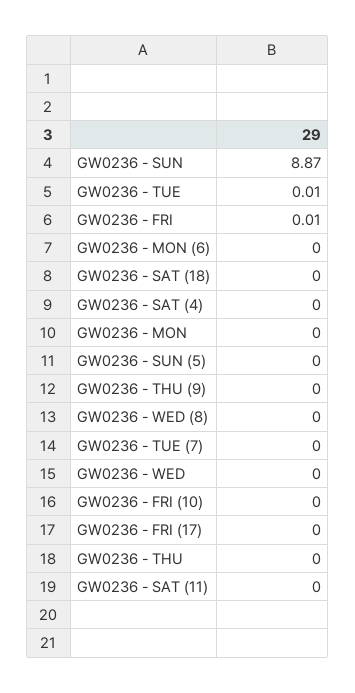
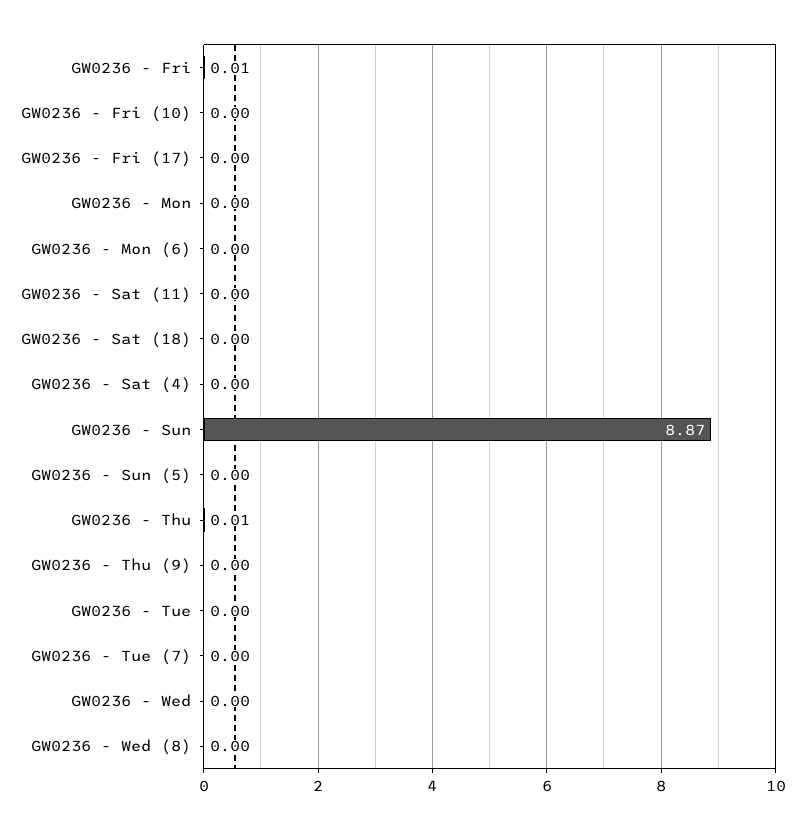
  {
    "GW0236 - SUN": 8.87,
-   "GW0236 - TUE": 0.01,
+   "GW0236 - TUE": 0,
    "GW0236 - FRI": 0.01,
    "GW0236 - MON (6)": 0,
    "GW0236 - SAT (18)": 0,
    "GW0236 - SAT (4)": 0,
    "GW0236 - MON": 0,
    "GW0236 - SUN (5)": 0,
    "GW0236 - THU (9)": 0,
    "GW0236 - WED (8)": 0,
    "GW0236 - TUE (7)": 0,
    "GW0236 - WED": 0,
    "GW0236 - FRI (10)": 0,
    "GW0236 - FRI (17)": 0,
-   "GW0236 - THU": 0,
+   "GW0236 - THU": 0.01,
    "GW0236 - SAT (11)": 0
  }

